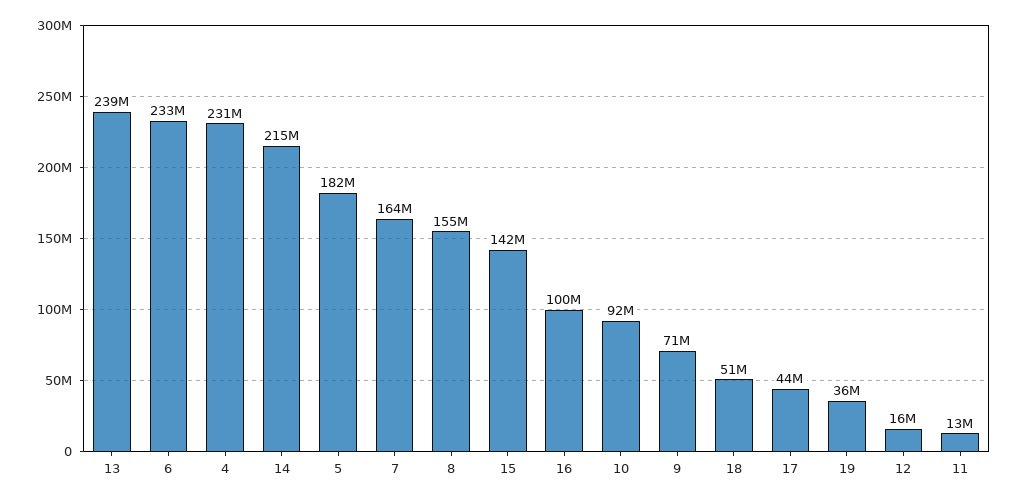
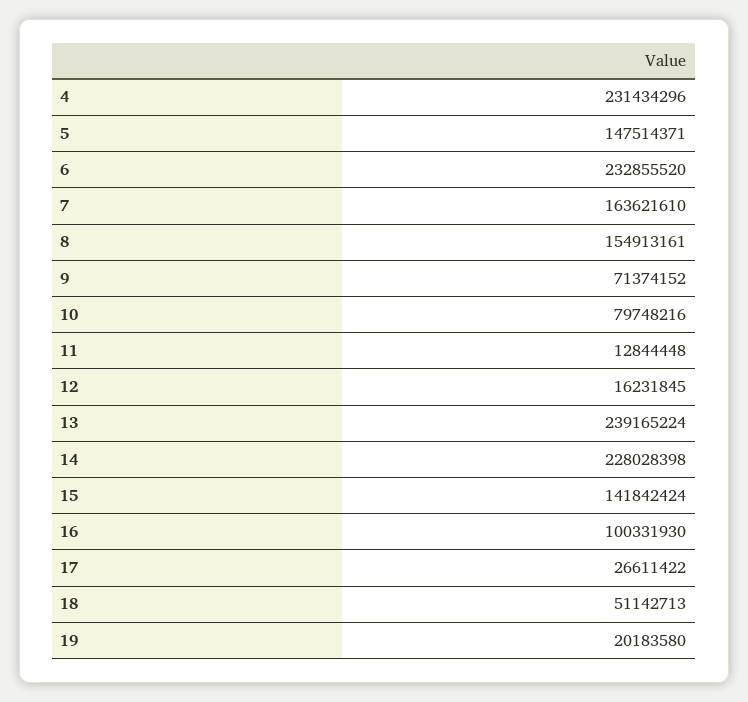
  {
    "13": 239165224,
    "6": 232855520,
    "4": 231434296,
-   "14": 215000000,
+   "14": 228028398,
-   "5": 182000000,
+   "5": 147514371,
    "7": 163621610,
    "8": 154913161,
    "15": 141842424,
    "16": 100331930,
-   "10": 92000000,
+   "10": 79748216,
    "9": 71374152,
    "18": 51142713,
-   "17": 44000000,
+   "17": 26611422,
-   "19": 36000000,
+   "19": 20183580,
    "12": 16231845,
    "11": 12844448
  }

